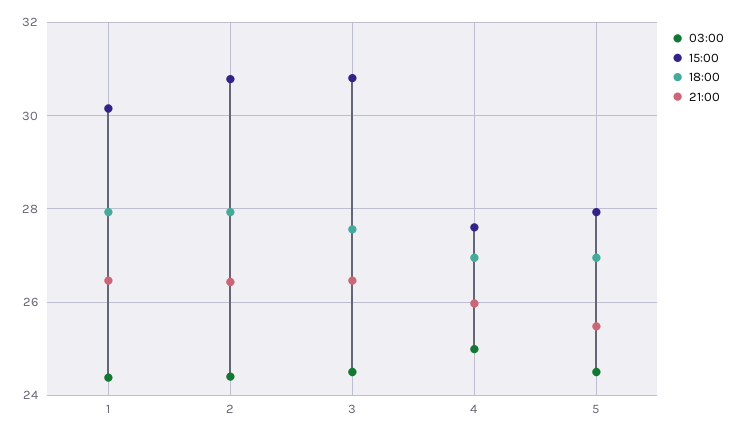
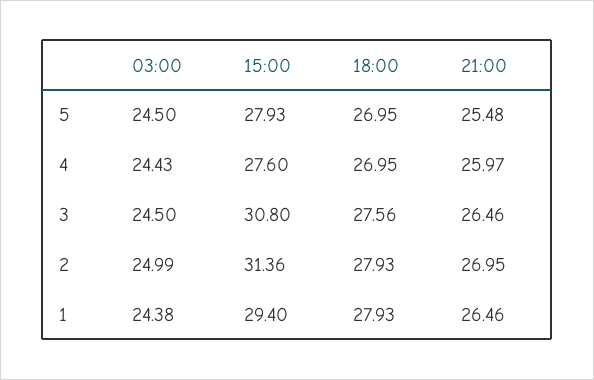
  {
    "03:00": {
      "1": 24.38,
-     "2": 24.4,
+     "2": 24.99,
      "3": 24.5,
-     "4": 25,
+     "4": 24.43,
      "5": 24.5
    },
    "15:00": {
-     "1": 30.2,
+     "1": 29.4,
-     "2": 30.8,
+     "2": 31.36,
      "3": 30.8,
      "4": 27.6,
      "5": 27.93
    },
    "18:00": {
      "1": 27.93,
      "2": 27.93,
      "3": 27.56,
      "4": 26.95,
      "5": 26.95
    },
    "21:00": {
      "1": 26.46,
-     "2": 26.4,
+     "2": 26.95,
      "3": 26.46,
      "4": 25.97,
      "5": 25.48
    }
  }

